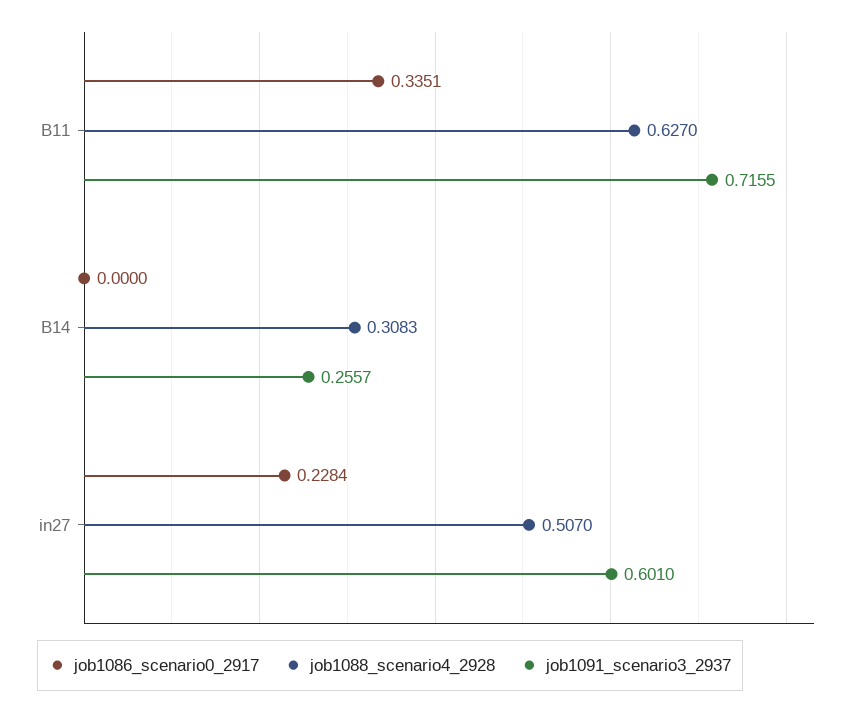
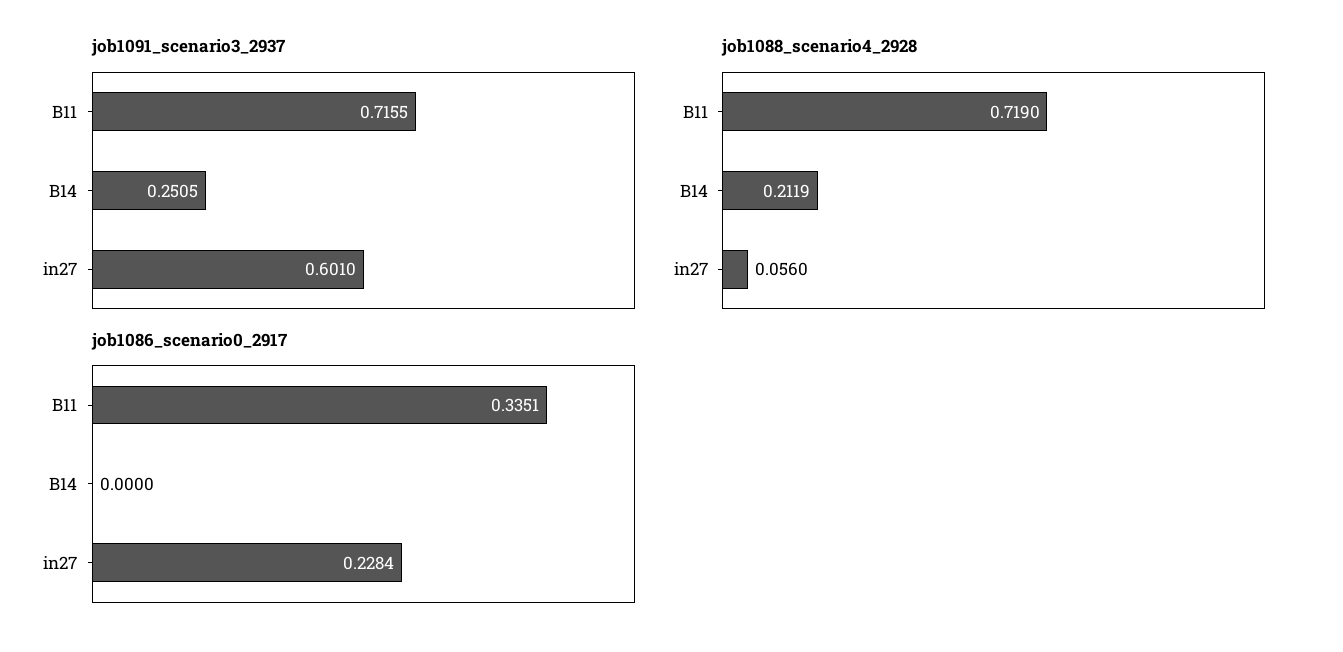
  {
    "job1086_scenario0_2917": {
      "B11": 0.3351,
      "B14": 0,
      "in27": 0.2284
    },
    "job1088_scenario4_2928": {
-     "B11": 0.627,
+     "B11": 0.719,
-     "B14": 0.3083,
+     "B14": 0.2119,
-     "in27": 0.507
+     "in27": 0.056
    },
    "job1091_scenario3_2937": {
      "B11": 0.7155,
-     "B14": 0.2557,
+     "B14": 0.2505,
      "in27": 0.601
    }
  }

